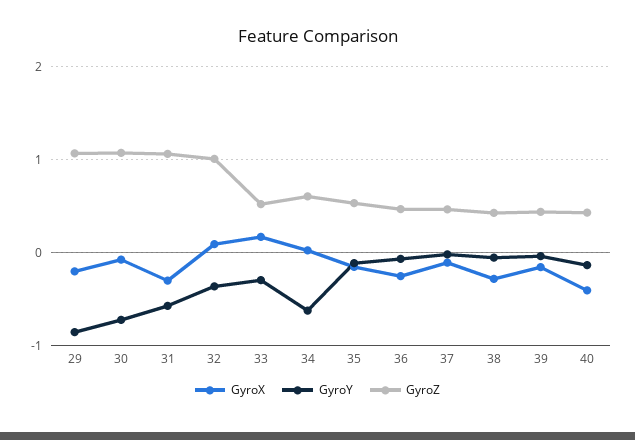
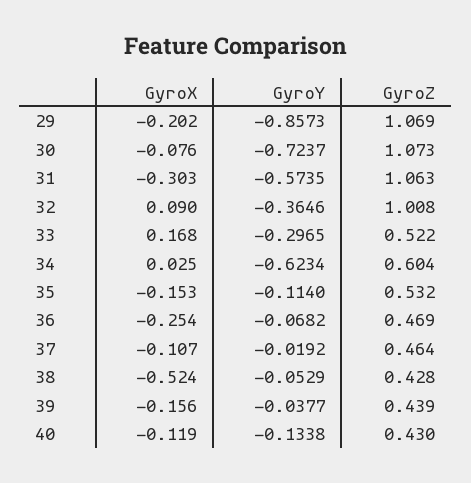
  {
    "GyroX": {
      "29": -0.202,
      "30": -0.076,
      "31": -0.303,
      "32": 0.09,
      "33": 0.168,
      "34": 0.025,
      "35": -0.153,
      "36": -0.254,
      "37": -0.107,
-     "38": -0.3,
+     "38": -0.524,
      "39": -0.156,
-     "40": -0.4
+     "40": -0.119
    },
    "GyroY": {
      "29": -0.8573,
      "30": -0.7237,
      "31": -0.5735,
      "32": -0.3646,
      "33": -0.2965,
      "34": -0.6234,
      "35": -0.114,
      "36": -0.0682,
      "37": -0.0192,
      "38": -0.0529,
      "39": -0.0377,
      "40": -0.1338
    },
    "GyroZ": {
      "29": 1.069,
      "30": 1.073,
      "31": 1.063,
      "32": 1.008,
      "33": 0.522,
      "34": 0.604,
      "35": 0.532,
      "36": 0.469,
      "37": 0.464,
      "38": 0.428,
      "39": 0.439,
      "40": 0.43
    }
  }

